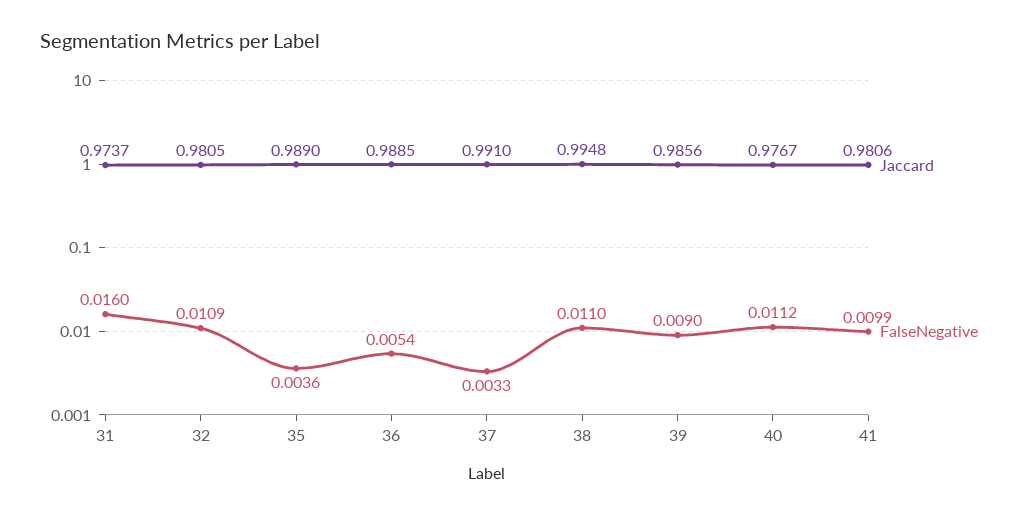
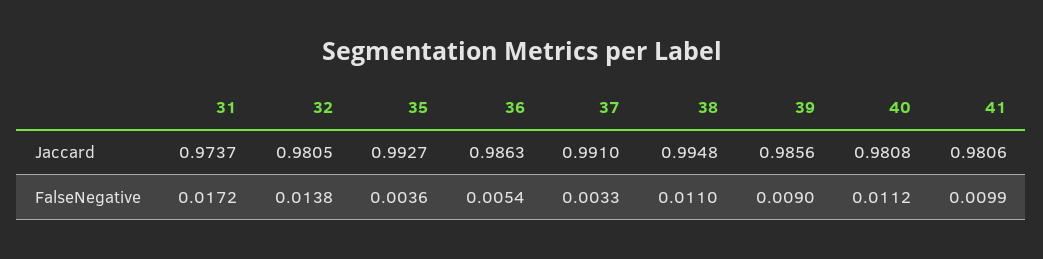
  {
    "Jaccard": {
      "31": 0.9737,
      "32": 0.9805,
-     "35": 0.989,
+     "35": 0.9927,
-     "36": 0.9885,
+     "36": 0.9863,
      "37": 0.991,
      "38": 0.9948,
      "39": 0.9856,
-     "40": 0.9767,
+     "40": 0.9808,
      "41": 0.9806
    },
    "FalseNegative": {
-     "31": 0.016,
+     "31": 0.0172,
-     "32": 0.0109,
+     "32": 0.0138,
      "35": 0.0036,
      "36": 0.0054,
      "37": 0.0033,
      "38": 0.011,
      "39": 0.009,
      "40": 0.0112,
      "41": 0.0099
    }
  }

